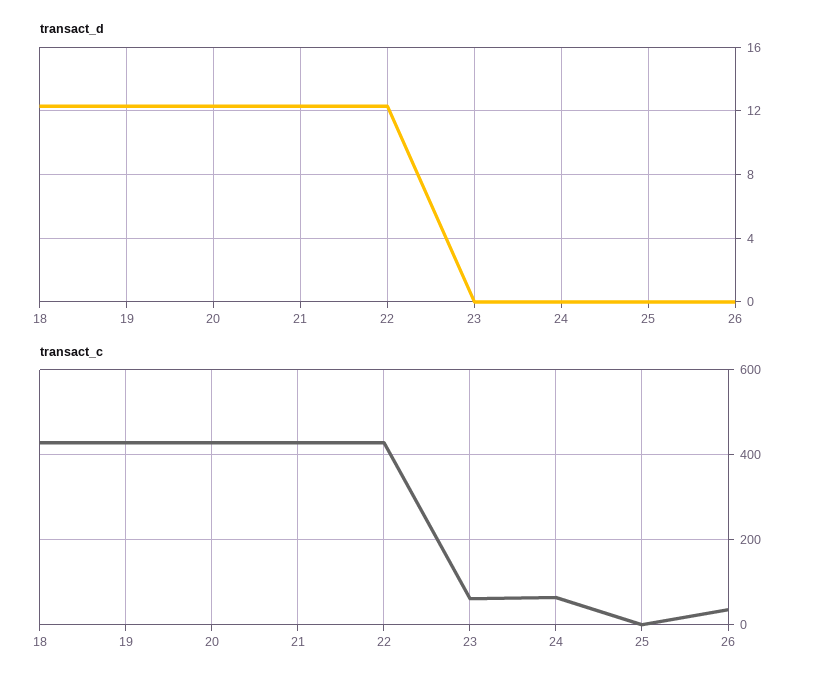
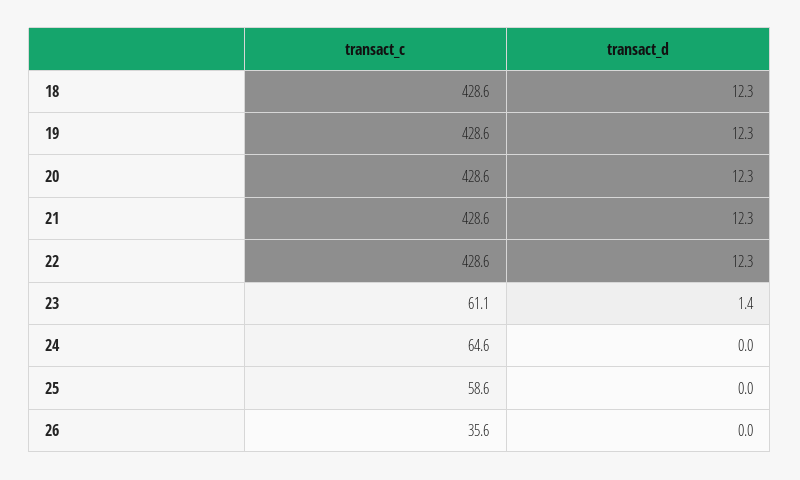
  {
    "transact_d": {
      "18": 12.3,
      "19": 12.3,
      "20": 12.3,
      "21": 12.3,
      "22": 12.3,
-     "23": 0,
+     "23": 1.4,
      "24": 0,
      "25": 0,
      "26": 0
    },
    "transact_c": {
      "18": 428.6,
      "19": 428.6,
      "20": 428.6,
      "21": 428.6,
      "22": 428.6,
      "23": 61.1,
      "24": 64.6,
-     "25": 0,
+     "25": 58.6,
      "26": 35.6
    }
  }

